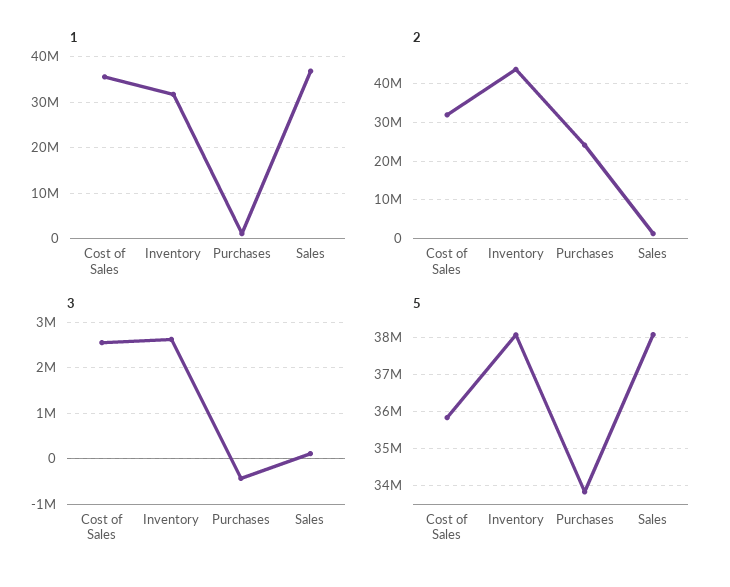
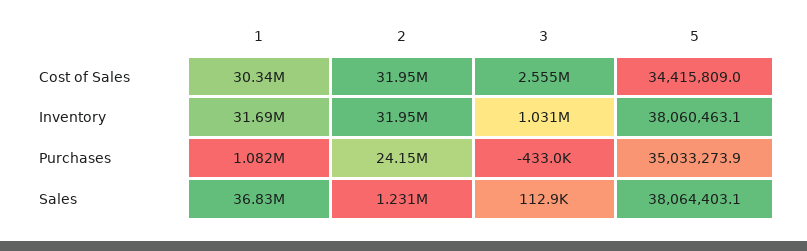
  {
    "1": {
-     "Cost of Sales": 36000000,
+     "Cost of Sales": 30340000,
      "Inventory": 31690000,
      "Purchases": 1082000,
      "Sales": 36830000
    },
    "2": {
      "Cost of Sales": 31950000,
-     "Inventory": 44000000,
+     "Inventory": 31950000,
      "Purchases": 24150000,
      "Sales": 1231000
    },
    "3": {
      "Cost of Sales": 2555000,
-     "Inventory": 2600000,
+     "Inventory": 1031000,
      "Purchases": -433000,
      "Sales": 112900
    },
    "5": {
-     "Cost of Sales": 35800000,
+     "Cost of Sales": 34415809,
      "Inventory": 38060463.1,
-     "Purchases": 33800000,
+     "Purchases": 35033273.9,
      "Sales": 38064403.1
    }
  }

